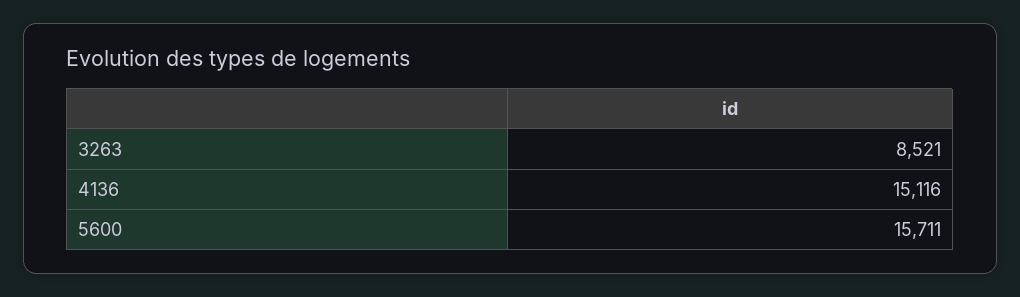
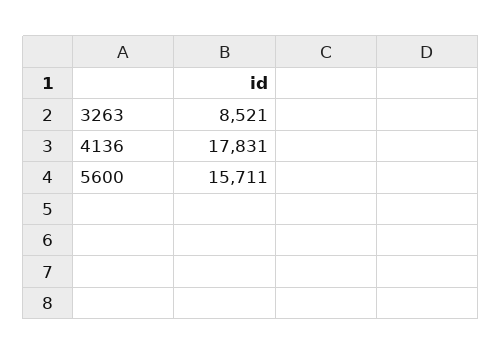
  {
    "3263": 8521,
-   "4136": 15116,
+   "4136": 17831,
    "5600": 15711
  }

